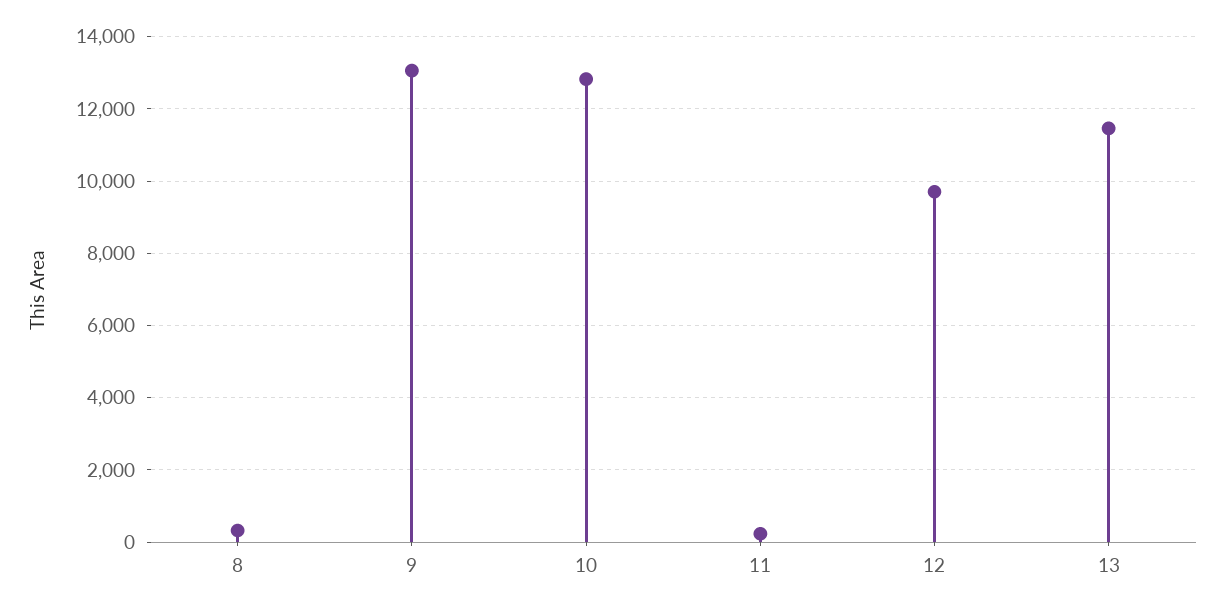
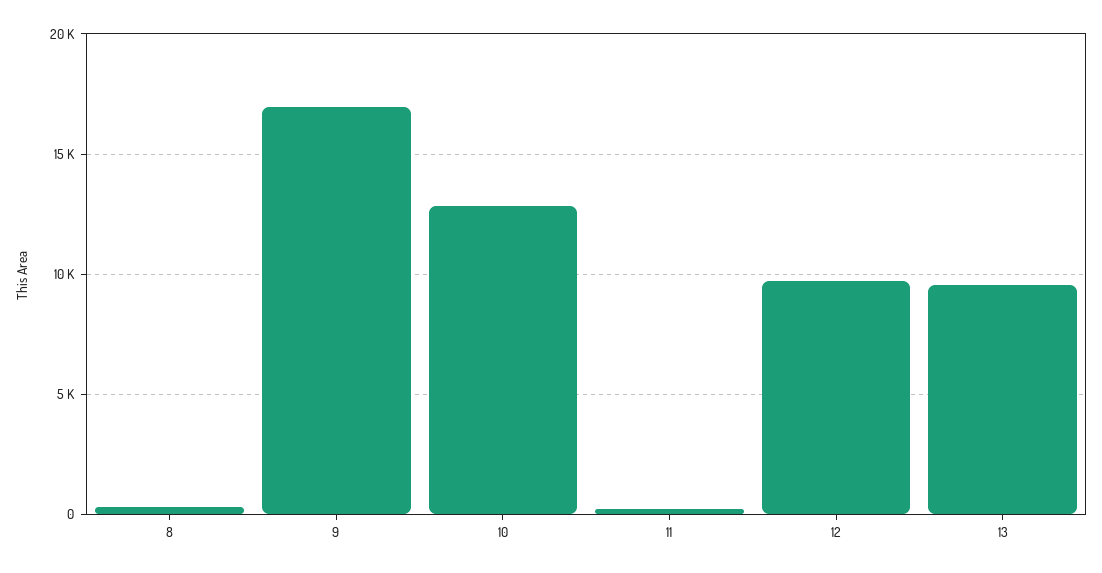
  {
    "8": 400,
-   "9": 13000,
+   "9": 17000,
    "10": 12800,
    "11": 200,
    "12": 9800,
-   "13": 11400
+   "13": 9500
  }

